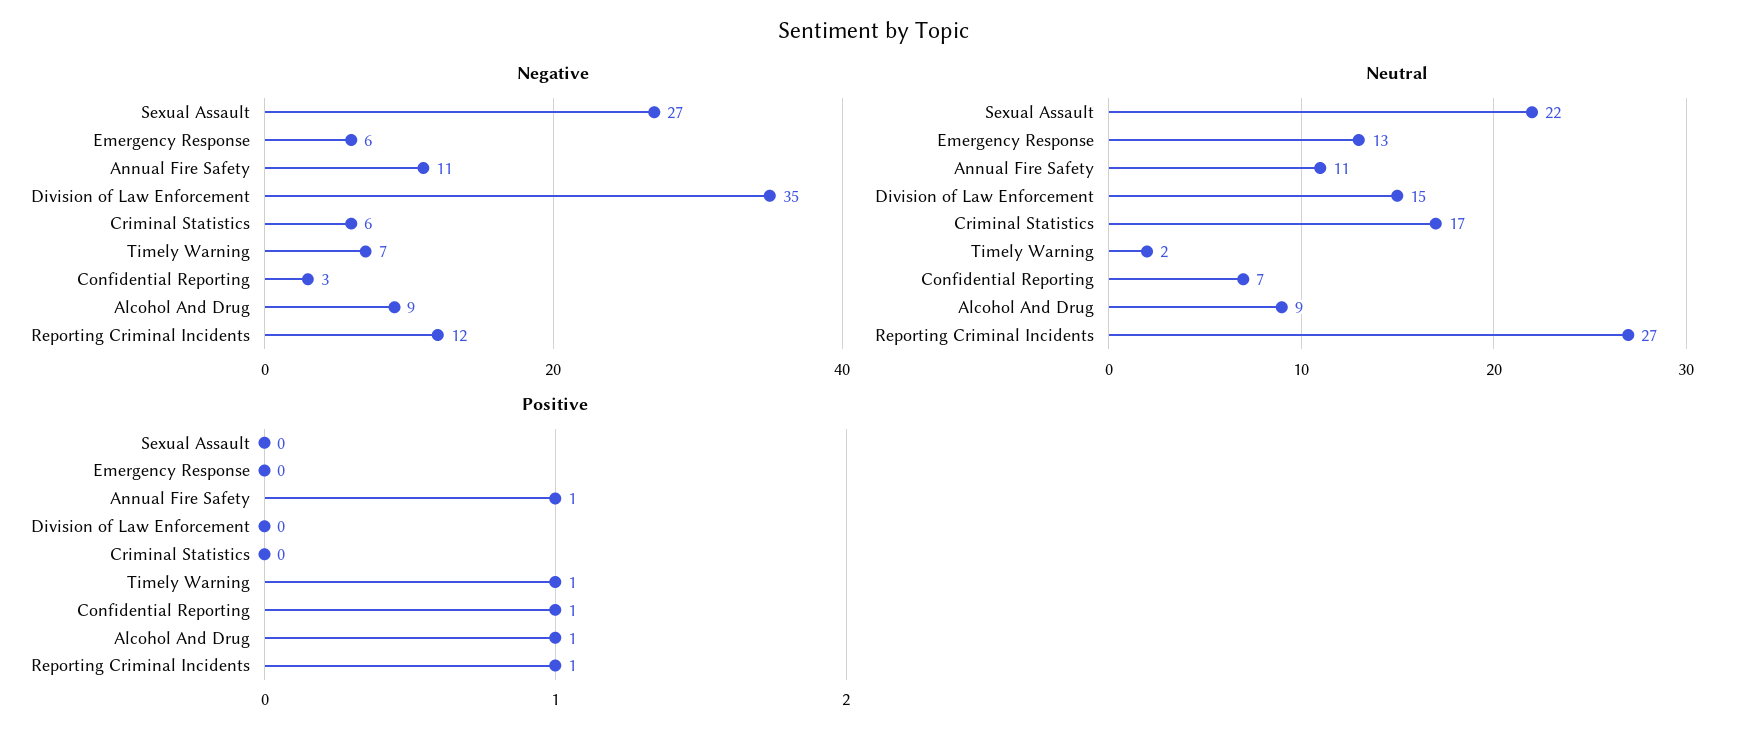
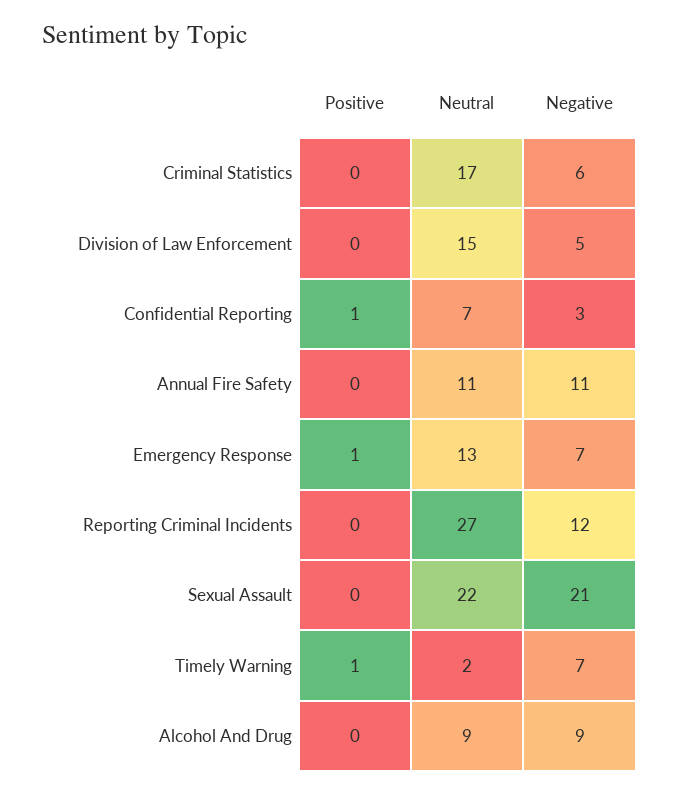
  {
    "Negative": {
-     "Sexual Assault": 27,
+     "Sexual Assault": 21,
-     "Emergency Response": 6,
+     "Emergency Response": 7,
      "Annual Fire Safety": 11,
-     "Division of Law Enforcement": 35,
+     "Division of Law Enforcement": 5,
      "Criminal Statistics": 6,
      "Timely Warning": 7,
      "Confidential Reporting": 3,
      "Alcohol And Drug": 9,
      "Reporting Criminal Incidents": 12
    },
    "Neutral": {
      "Sexual Assault": 22,
      "Emergency Response": 13,
      "Annual Fire Safety": 11,
      "Division of Law Enforcement": 15,
      "Criminal Statistics": 17,
      "Timely Warning": 2,
      "Confidential Reporting": 7,
      "Alcohol And Drug": 9,
      "Reporting Criminal Incidents": 27
    },
    "Positive": {
      "Sexual Assault": 0,
-     "Emergency Response": 0,
+     "Emergency Response": 1,
-     "Annual Fire Safety": 1,
+     "Annual Fire Safety": 0,
      "Division of Law Enforcement": 0,
      "Criminal Statistics": 0,
      "Timely Warning": 1,
      "Confidential Reporting": 1,
-     "Alcohol And Drug": 1,
+     "Alcohol And Drug": 0,
-     "Reporting Criminal Incidents": 1
+     "Reporting Criminal Incidents": 0
    }
  }

